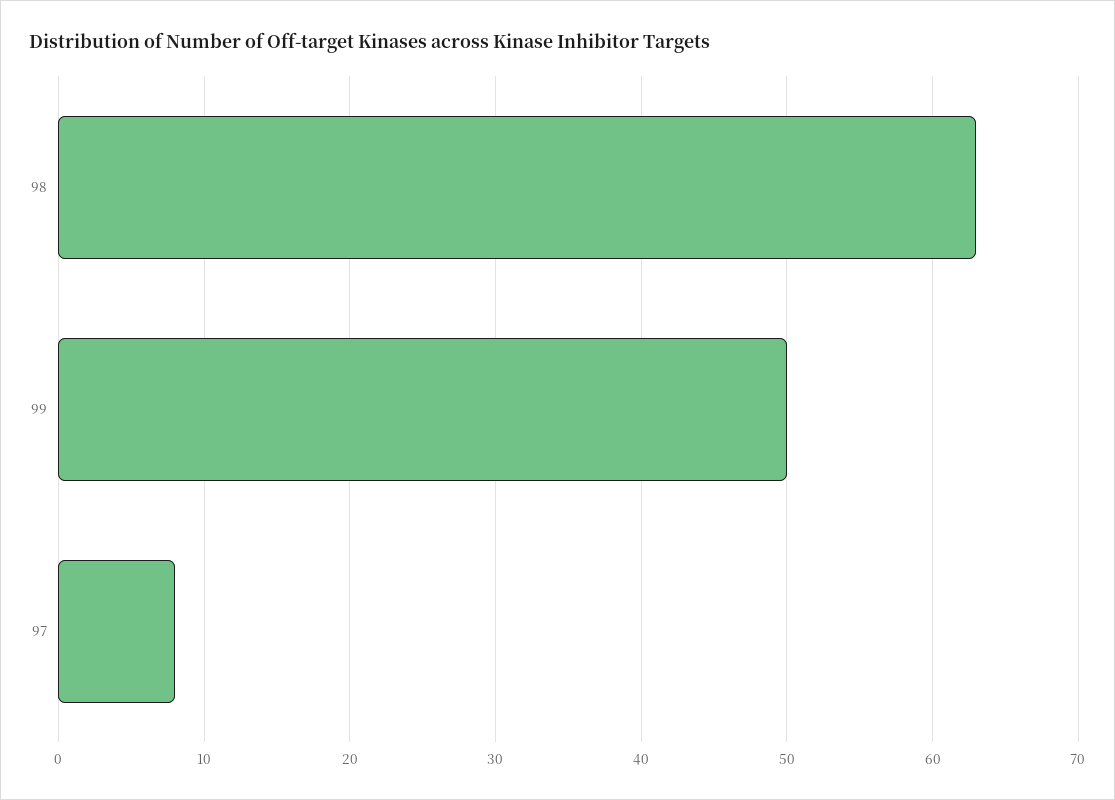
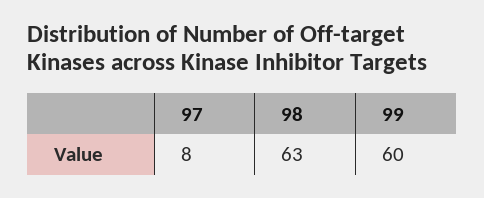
  {
    "98": 63,
-   "99": 50,
+   "99": 60,
    "97": 8
  }

